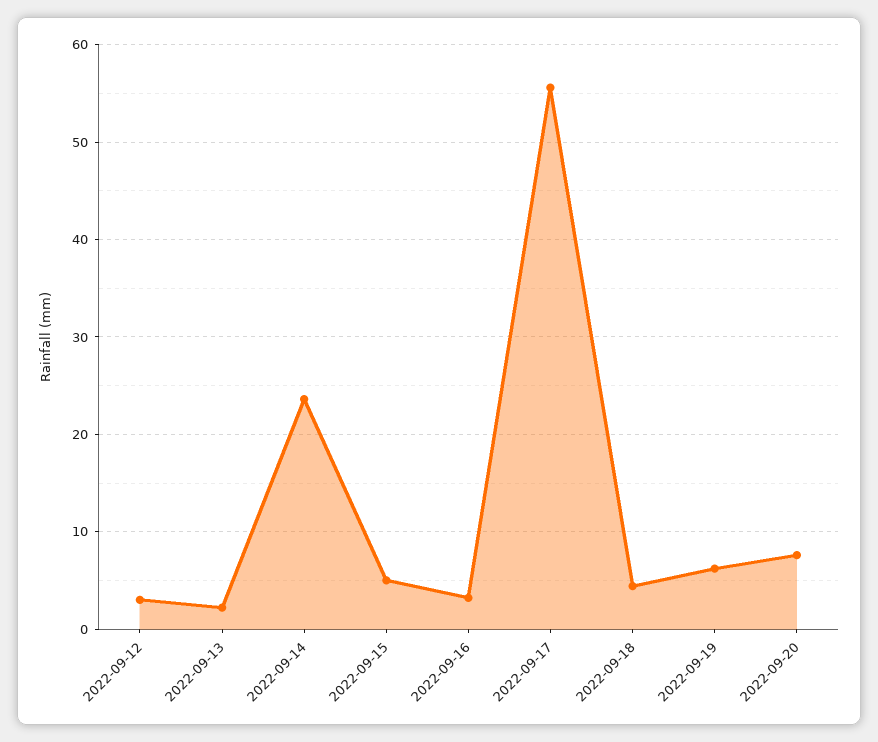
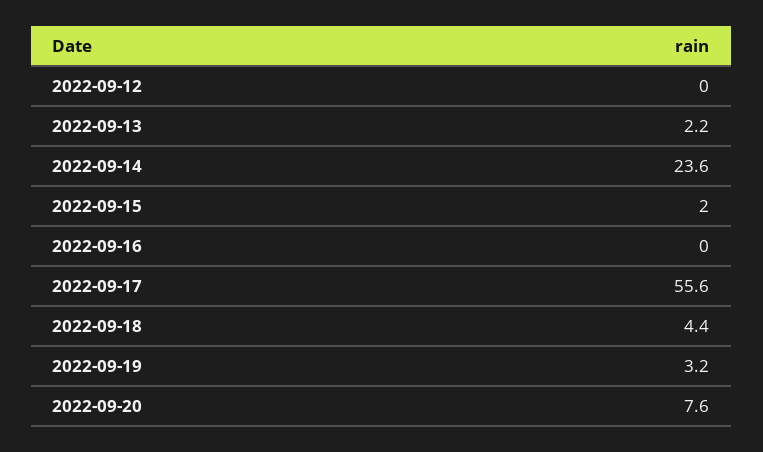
  {
-   "2022-09-12": 3,
+   "2022-09-12": 0,
    "2022-09-13": 2.2,
    "2022-09-14": 23.6,
-   "2022-09-15": 5,
+   "2022-09-15": 2,
-   "2022-09-16": 3,
+   "2022-09-16": 0,
    "2022-09-17": 55.6,
    "2022-09-18": 4.4,
-   "2022-09-19": 6,
+   "2022-09-19": 3.2,
    "2022-09-20": 7.6
  }

